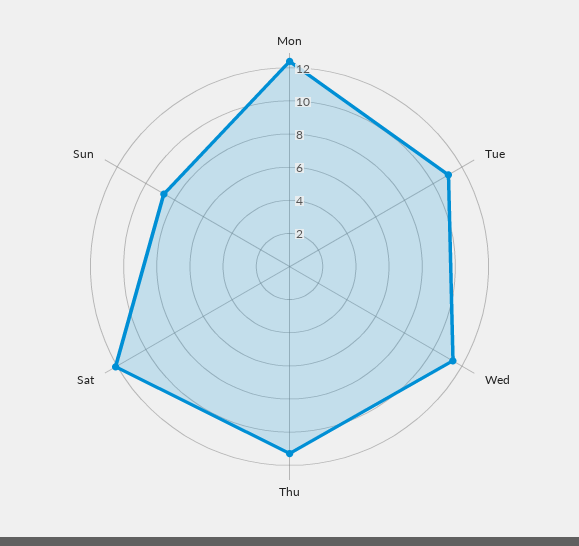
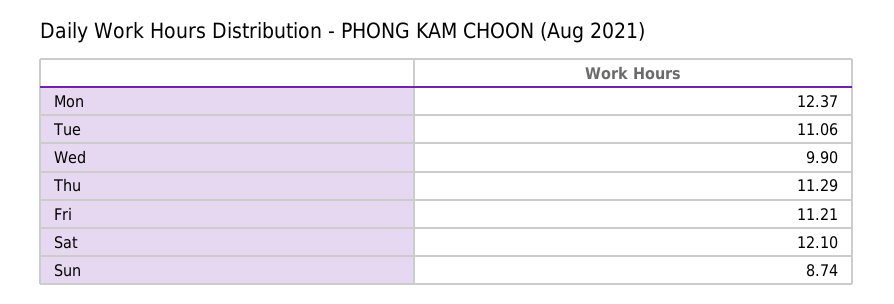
  {
    "Mon": 12.37,
    "Tue": 11.06,
-   "Wed": 11.5,
+   "Wed": 9.9,
    "Thu": 11.29,
    "Sat": 12.1,
-   "Sun": 8.74
+   "Sun": 8.74,
+   "Fri": 11.21
  }

